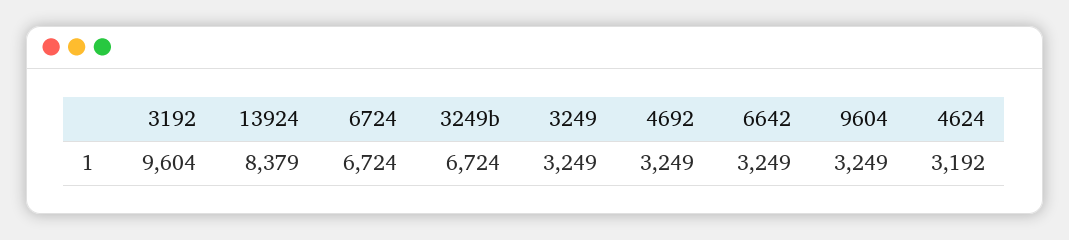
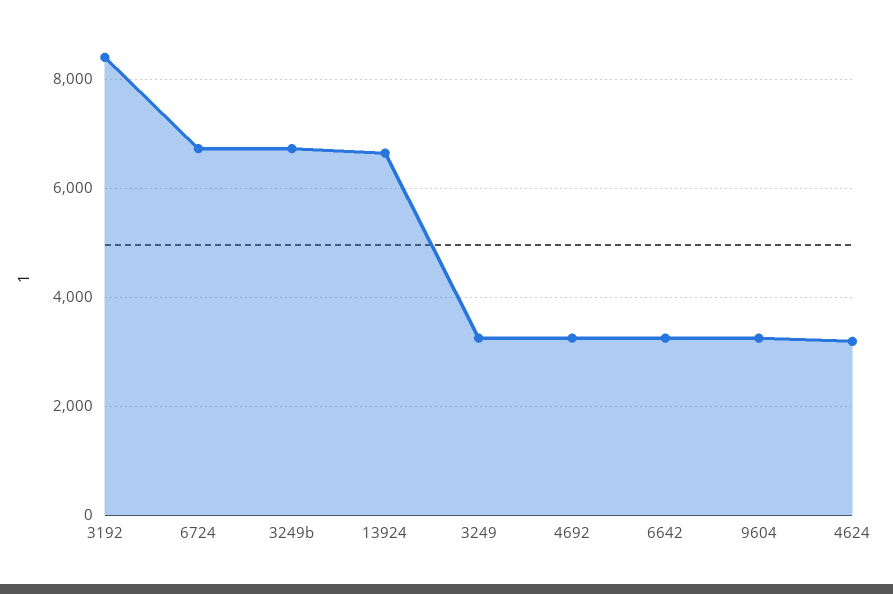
  {
-   "3192": 9604,
+   "3192": 8400,
-   "13924": 8379,
+   "13924": 6600,
    "6724": 6724,
    "3249b": 6724,
    "3249": 3249,
    "4692": 3249,
    "6642": 3249,
    "9604": 3249,
    "4624": 3192
  }

